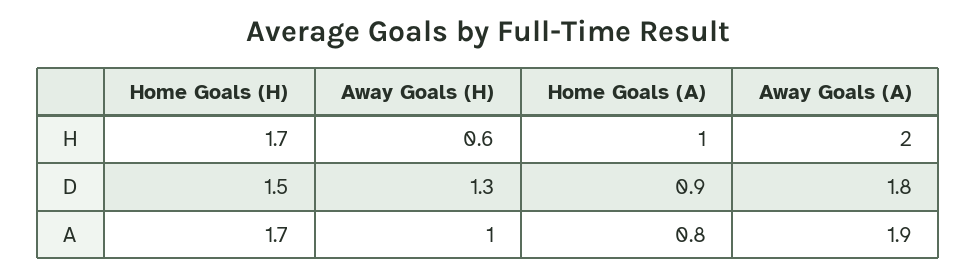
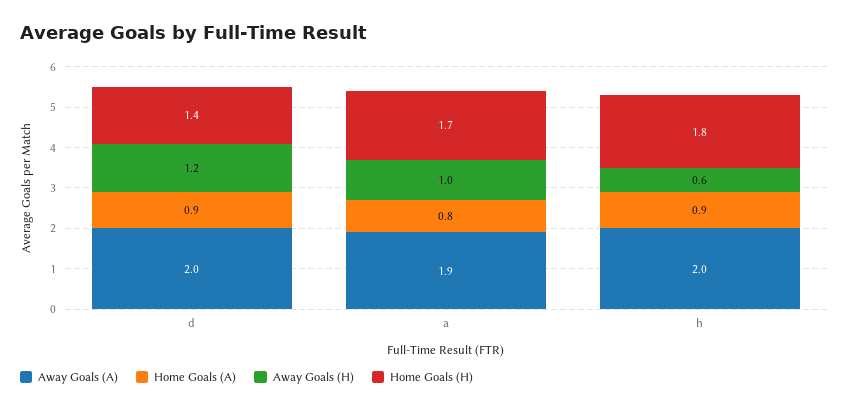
  {
    "Home Goals (H)": {
-     "H": 1.7,
+     "H": 1.8,
-     "D": 1.5,
+     "D": 1.4,
      "A": 1.7
    },
    "Away Goals (H)": {
      "H": 0.6,
-     "D": 1.3,
+     "D": 1.2,
      "A": 1
    },
    "Home Goals (A)": {
-     "H": 1,
+     "H": 0.9,
      "D": 0.9,
      "A": 0.8
    },
    "Away Goals (A)": {
      "H": 2,
-     "D": 1.8,
+     "D": 2,
      "A": 1.9
    }
  }

